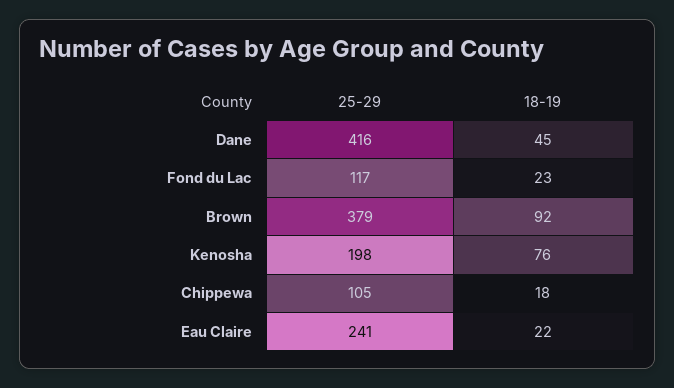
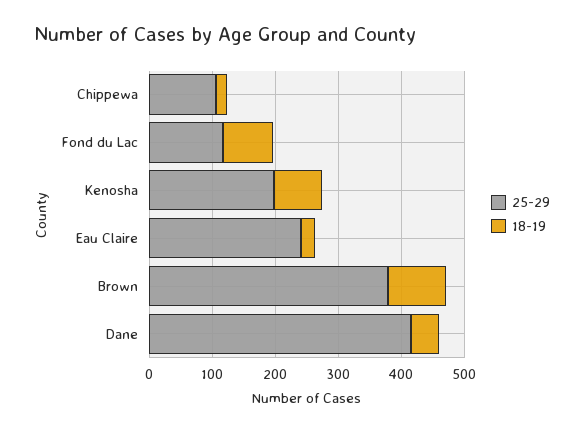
  {
    "25-29": {
      "Dane": 416,
      "Fond du Lac": 117,
      "Brown": 379,
      "Kenosha": 198,
      "Chippewa": 105,
      "Eau Claire": 241
    },
    "18-19": {
      "Dane": 45,
-     "Fond du Lac": 23,
+     "Fond du Lac": 80,
      "Brown": 92,
      "Kenosha": 76,
      "Chippewa": 18,
      "Eau Claire": 22
    }
  }

